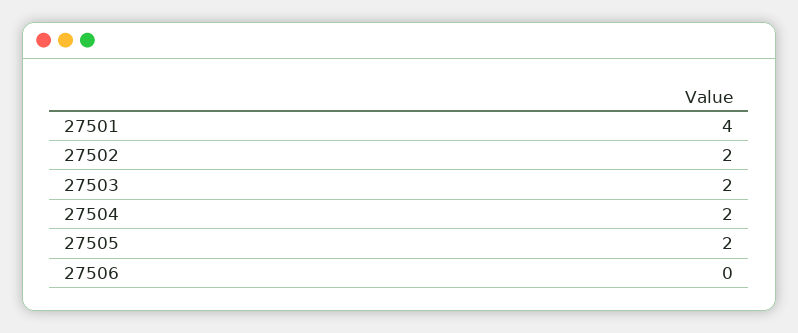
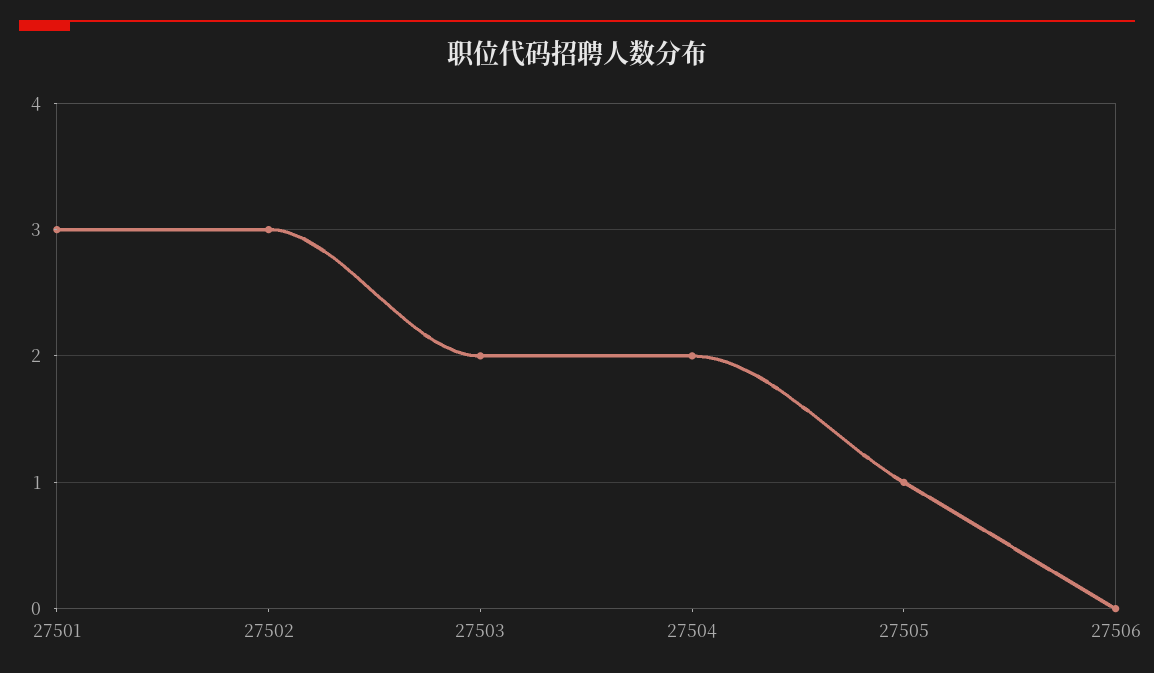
  {
-   "27501": 4,
+   "27501": 3,
-   "27502": 2,
+   "27502": 3,
    "27503": 2,
    "27504": 2,
-   "27505": 2,
+   "27505": 1,
    "27506": 0
  }

